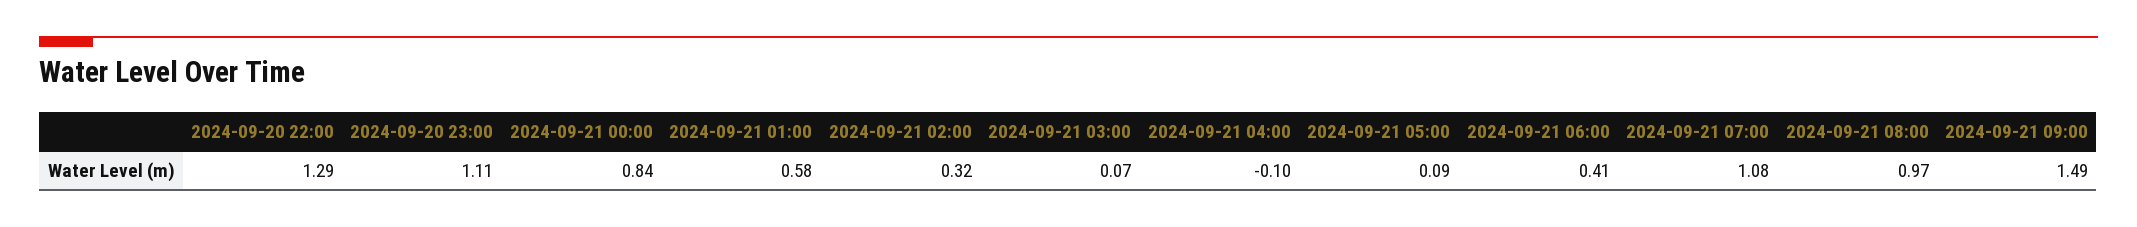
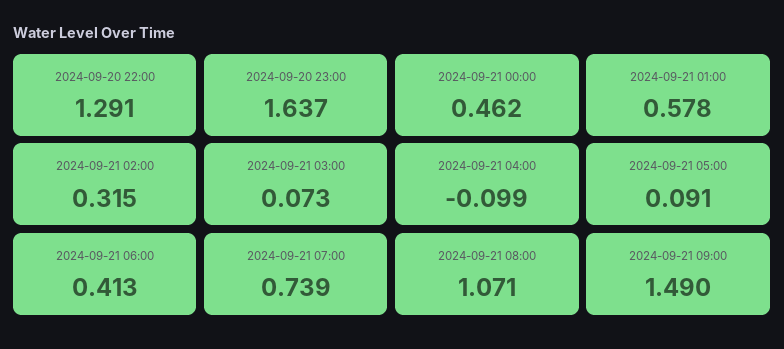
  {
    "2024-09-20 22:00": 1.291,
-   "2024-09-20 23:00": 1.11,
+   "2024-09-20 23:00": 1.637,
-   "2024-09-21 00:00": 0.84,
+   "2024-09-21 00:00": 0.462,
    "2024-09-21 01:00": 0.578,
    "2024-09-21 02:00": 0.315,
    "2024-09-21 03:00": 0.073,
    "2024-09-21 04:00": -0.099,
    "2024-09-21 05:00": 0.091,
    "2024-09-21 06:00": 0.413,
-   "2024-09-21 07:00": 1.08,
+   "2024-09-21 07:00": 0.739,
-   "2024-09-21 08:00": 0.97,
+   "2024-09-21 08:00": 1.071,
    "2024-09-21 09:00": 1.49
  }

